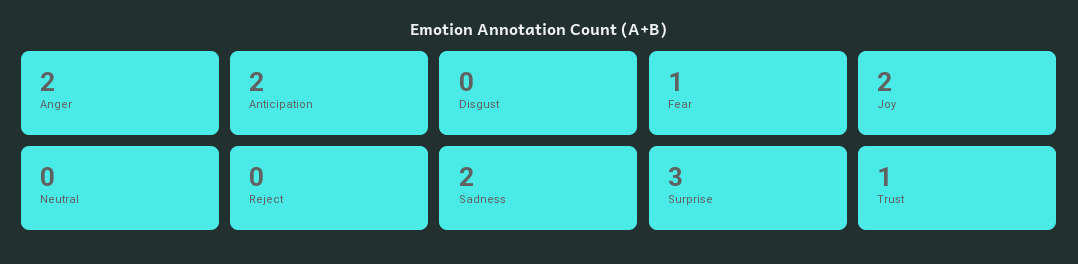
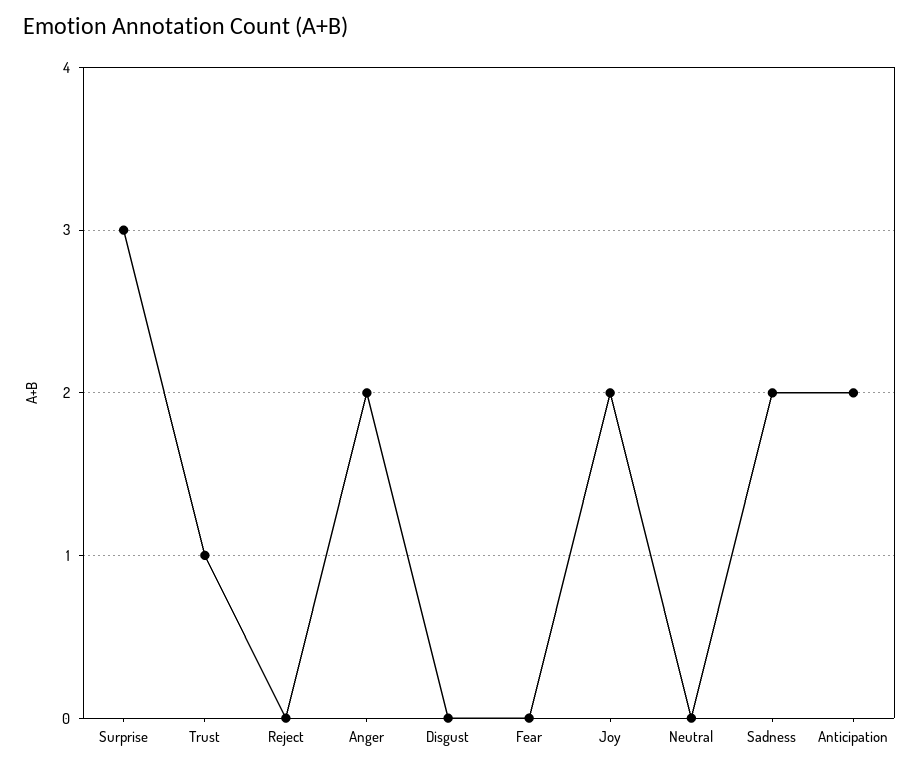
  {
    "Anger": 2,
    "Anticipation": 2,
    "Disgust": 0,
-   "Fear": 1,
+   "Fear": 0,
    "Joy": 2,
    "Neutral": 0,
    "Reject": 0,
    "Sadness": 2,
    "Surprise": 3,
    "Trust": 1
  }

